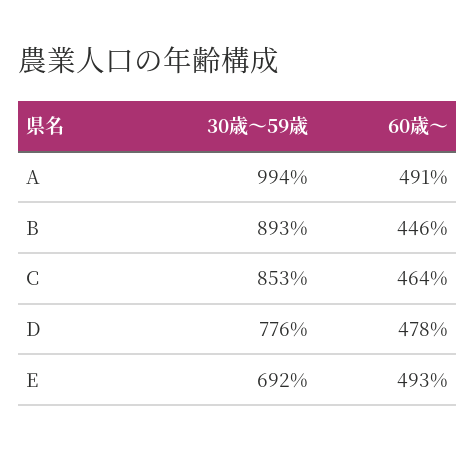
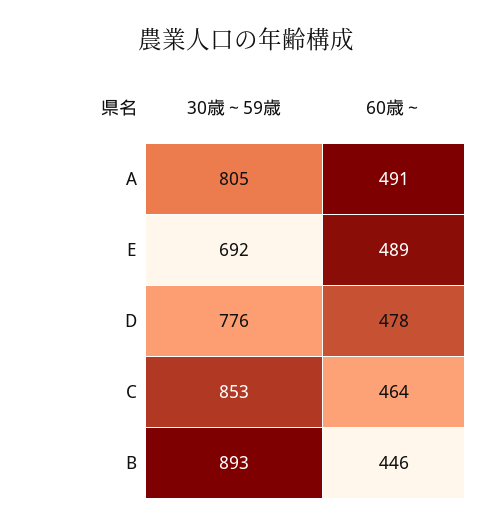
  {
    "30歳～59歳": {
-     "A": 994,
+     "A": 805,
      "B": 893,
      "C": 853,
      "D": 776,
      "E": 692
    },
    "60歳～": {
      "A": 491,
      "B": 446,
      "C": 464,
      "D": 478,
-     "E": 493
+     "E": 489
    }
  }

